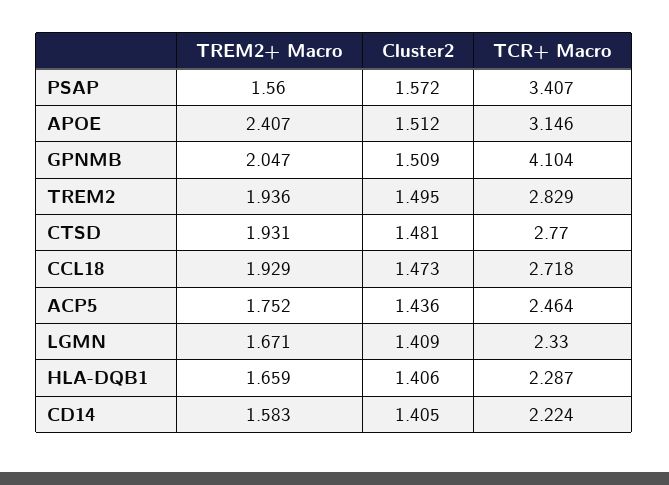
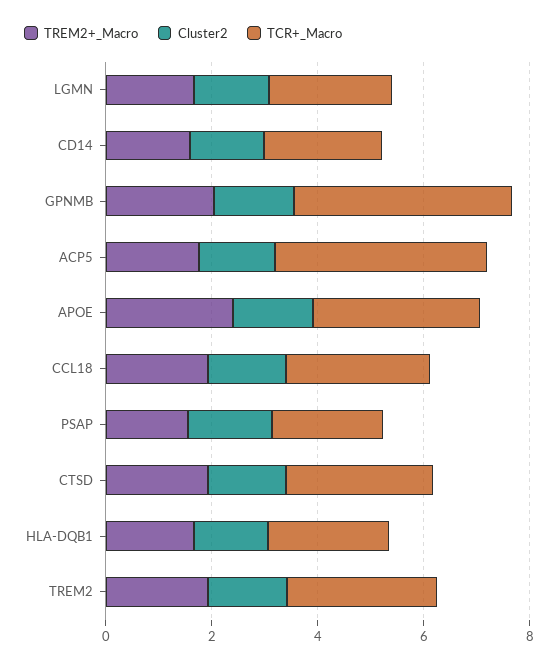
  {
    "TREM2+ Macro": {
      "PSAP": 1.56,
      "APOE": 2.407,
      "GPNMB": 2.047,
      "TREM2": 1.936,
      "CTSD": 1.931,
      "CCL18": 1.929,
      "ACP5": 1.752,
      "LGMN": 1.671,
      "HLA-DQB1": 1.659,
      "CD14": 1.583
    },
    "Cluster2": {
      "PSAP": 1.572,
      "APOE": 1.512,
      "GPNMB": 1.509,
      "TREM2": 1.495,
      "CTSD": 1.481,
      "CCL18": 1.473,
      "ACP5": 1.436,
      "LGMN": 1.409,
      "HLA-DQB1": 1.406,
      "CD14": 1.405
    },
    "TCR+ Macro": {
-     "PSAP": 3.407,
+     "PSAP": 2,
      "APOE": 3.146,
      "GPNMB": 4.104,
      "TREM2": 2.829,
      "CTSD": 2.77,
      "CCL18": 2.718,
-     "ACP5": 2.464,
+     "ACP5": 4,
      "LGMN": 2.33,
      "HLA-DQB1": 2.287,
      "CD14": 2.224
    }
  }

